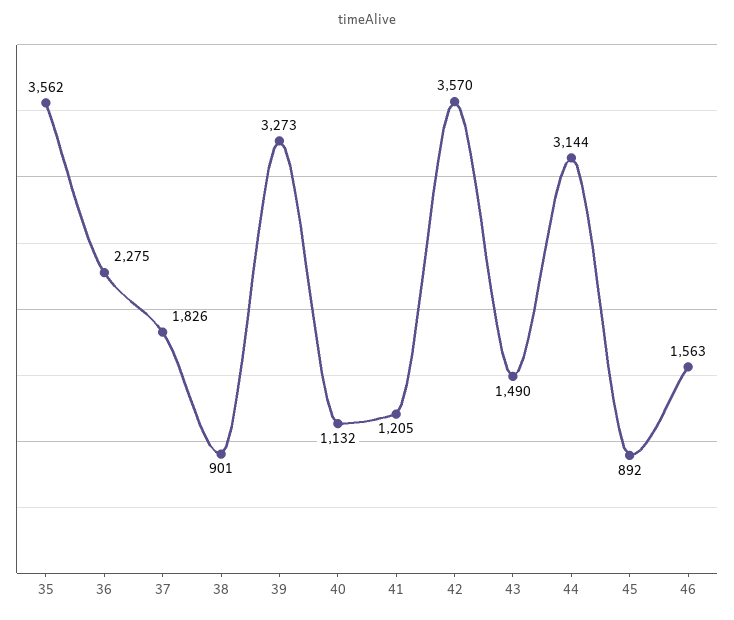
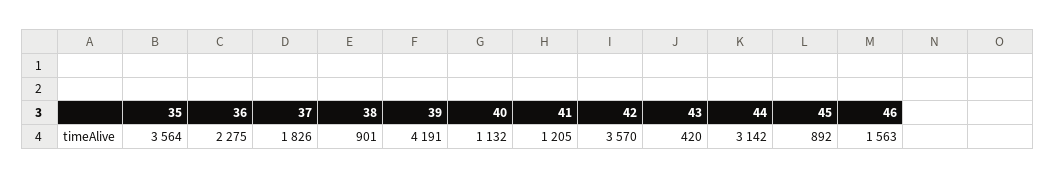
  {
-   "35": 3562,
+   "35": 3564,
    "36": 2275,
    "37": 1826,
    "38": 901,
-   "39": 3273,
+   "39": 4191,
    "40": 1132,
    "41": 1205,
    "42": 3570,
-   "43": 1490,
+   "43": 420,
-   "44": 3144,
+   "44": 3142,
    "45": 892,
    "46": 1563
  }

